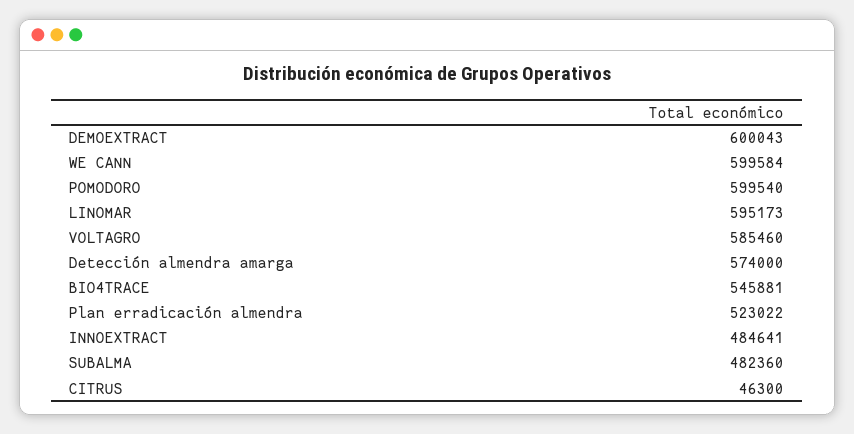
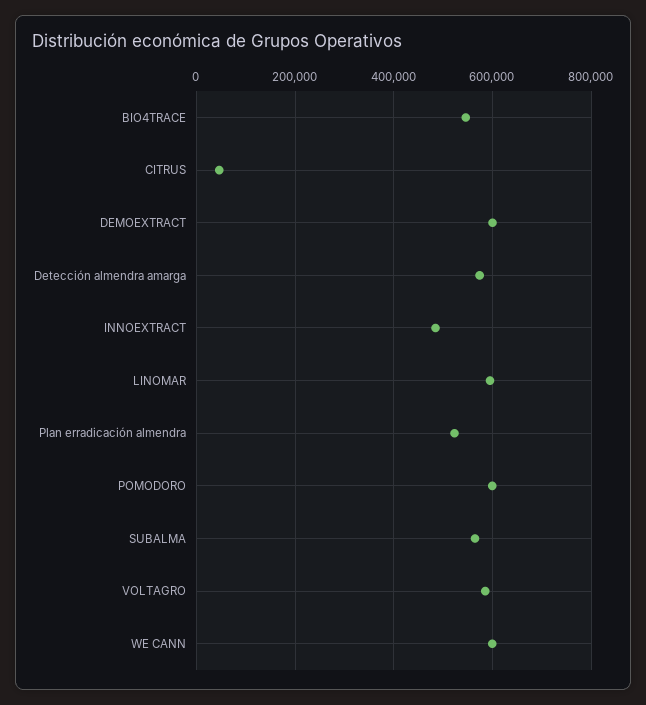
  {
    "DEMOEXTRACT": 600043,
    "WE CANN": 599584,
    "POMODORO": 599540,
    "LINOMAR": 595173,
    "VOLTAGRO": 585460,
    "Detección almendra amarga": 574000,
    "BIO4TRACE": 545881,
    "Plan erradicación almendra": 523022,
    "INNOEXTRACT": 484641,
-   "SUBALMA": 482360,
+   "SUBALMA": 560000,
    "CITRUS": 46300
  }

